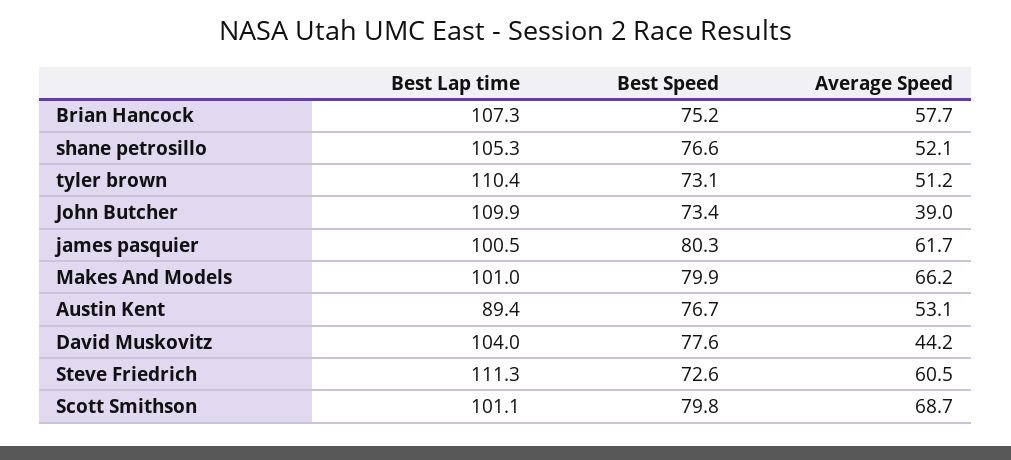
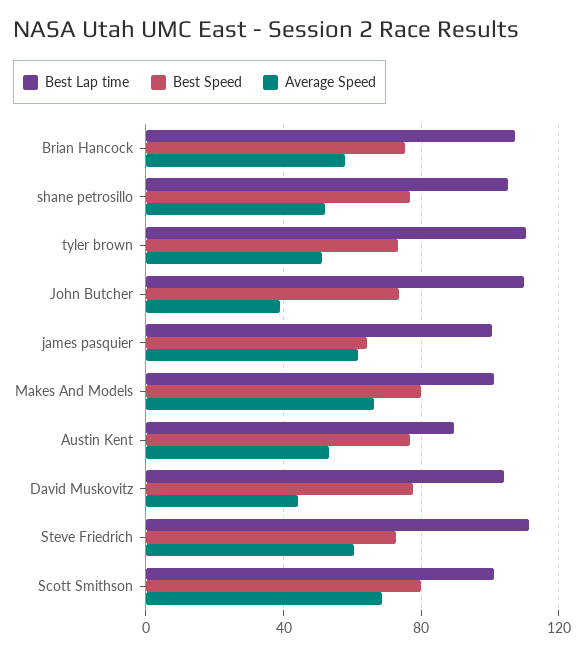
  {
    "Best Lap time": {
      "Brian Hancock": 107.3,
      "shane petrosillo": 105.3,
      "tyler brown": 110.4,
      "John Butcher": 109.9,
      "james pasquier": 100.5,
      "Makes And Models": 101,
      "Austin Kent": 89.4,
      "David Muskovitz": 104,
      "Steve Friedrich": 111.3,
      "Scott Smithson": 101.1
    },
    "Best Speed": {
      "Brian Hancock": 75.2,
      "shane petrosillo": 76.6,
      "tyler brown": 73.1,
      "John Butcher": 73.4,
-     "james pasquier": 80.3,
+     "james pasquier": 65,
      "Makes And Models": 79.9,
      "Austin Kent": 76.7,
      "David Muskovitz": 77.6,
      "Steve Friedrich": 72.6,
      "Scott Smithson": 79.8
    },
    "Average Speed": {
      "Brian Hancock": 57.7,
      "shane petrosillo": 52.1,
      "tyler brown": 51.2,
      "John Butcher": 39,
      "james pasquier": 61.7,
      "Makes And Models": 66.2,
      "Austin Kent": 53.1,
      "David Muskovitz": 44.2,
      "Steve Friedrich": 60.5,
      "Scott Smithson": 68.7
    }
  }

